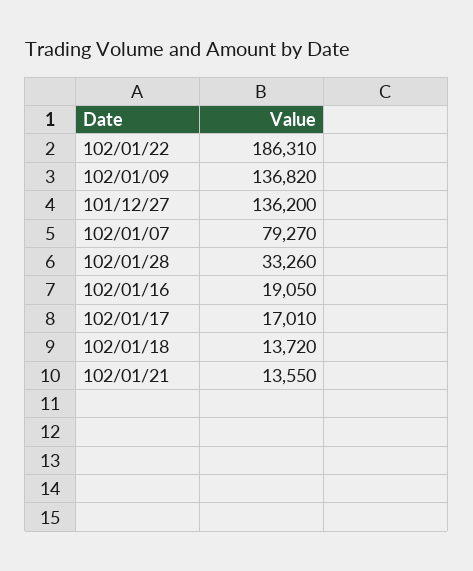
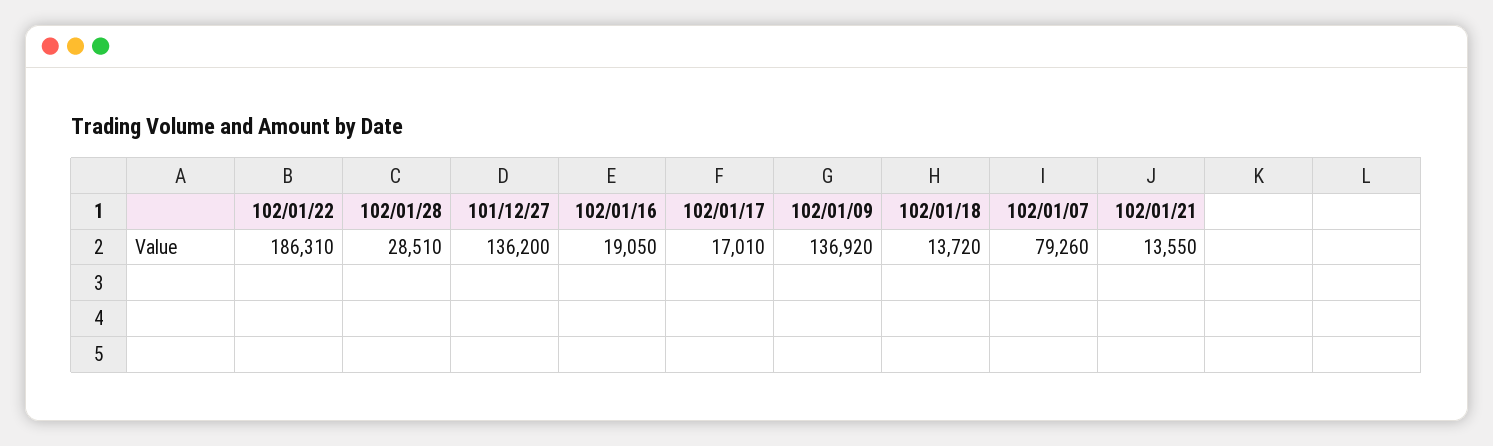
  {
    "102/01/22": 186310,
-   "102/01/09": 136820,
+   "102/01/09": 136920,
    "101/12/27": 136200,
-   "102/01/07": 79270,
+   "102/01/07": 79260,
-   "102/01/28": 33260,
+   "102/01/28": 28510,
    "102/01/16": 19050,
    "102/01/17": 17010,
    "102/01/18": 13720,
    "102/01/21": 13550
  }

